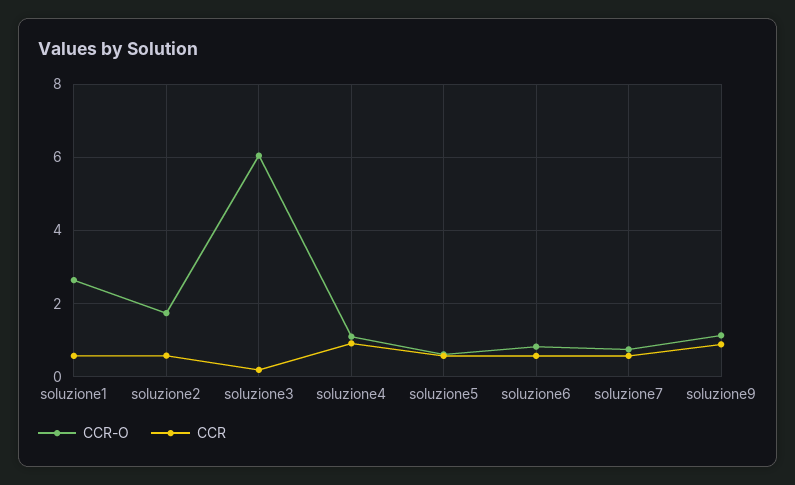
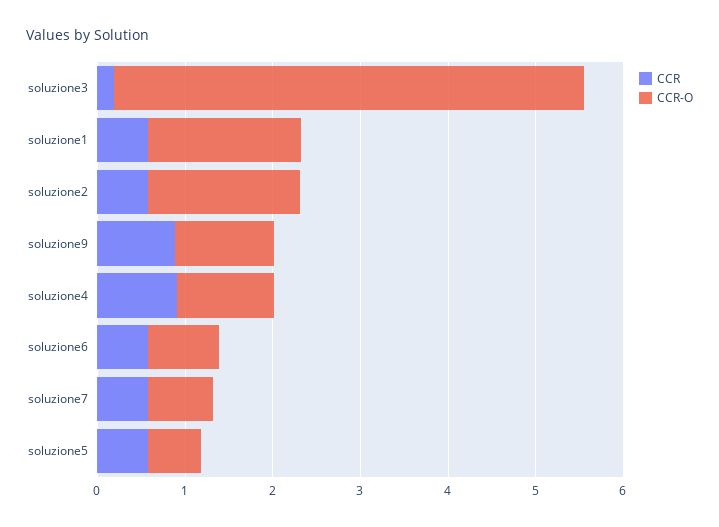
  {
    "CCR-O": {
-     "soluzione1": 2.6,
+     "soluzione1": 1.8,
      "soluzione2": 1.8,
-     "soluzione3": 6,
+     "soluzione3": 5.4,
      "soluzione4": 1,
      "soluzione5": 0.6,
      "soluzione6": 0.8,
      "soluzione7": 0.8,
      "soluzione9": 1.2
    },
    "CCR": {
      "soluzione1": 0.6,
      "soluzione2": 0.6,
      "soluzione3": 0.2,
      "soluzione4": 1,
      "soluzione5": 0.6,
      "soluzione6": 0.6,
      "soluzione7": 0.6,
      "soluzione9": 0.8
    }
  }

